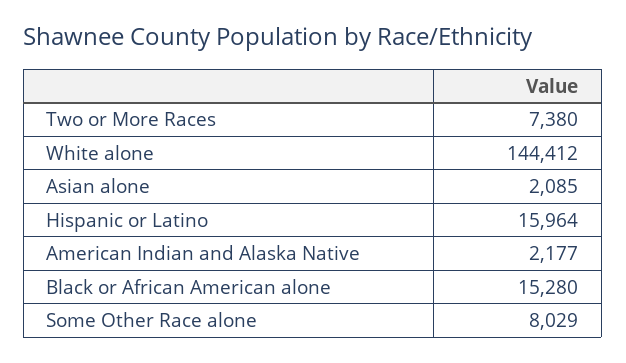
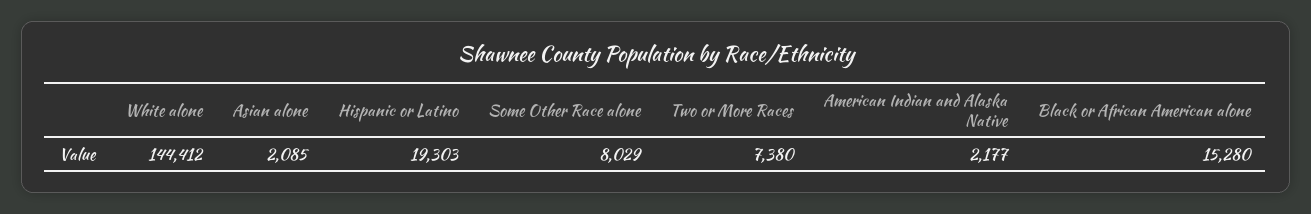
  {
    "Two or More Races": 7380,
    "White alone": 144412,
    "Asian alone": 2085,
-   "Hispanic or Latino": 15964,
+   "Hispanic or Latino": 19303,
    "American Indian and Alaska Native": 2177,
    "Black or African American alone": 15280,
    "Some Other Race alone": 8029
  }

